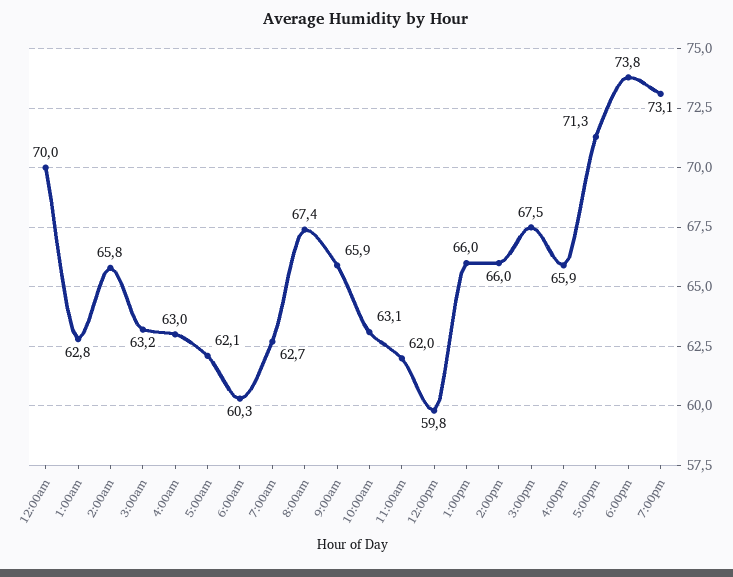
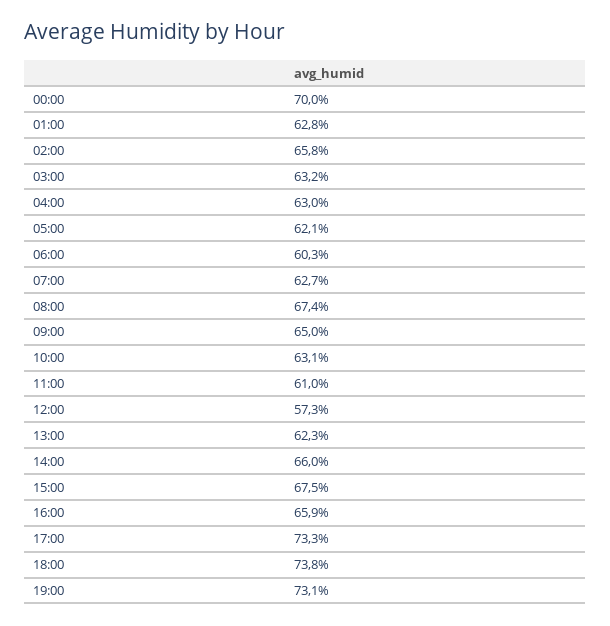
  {
    "12:00am": 70,
    "1:00am": 62.8,
    "2:00am": 65.8,
    "3:00am": 63.2,
    "4:00am": 63,
    "5:00am": 62.1,
    "6:00am": 60.3,
    "7:00am": 62.7,
    "8:00am": 67.4,
-   "9:00am": 65.9,
+   "9:00am": 65,
    "10:00am": 63.1,
-   "11:00am": 62,
+   "11:00am": 61,
-   "12:00pm": 59.8,
+   "12:00pm": 57.3,
-   "1:00pm": 66,
+   "1:00pm": 62.3,
    "2:00pm": 66,
    "3:00pm": 67.5,
    "4:00pm": 65.9,
-   "5:00pm": 71.3,
+   "5:00pm": 73.3,
    "6:00pm": 73.8,
    "7:00pm": 73.1
  }

